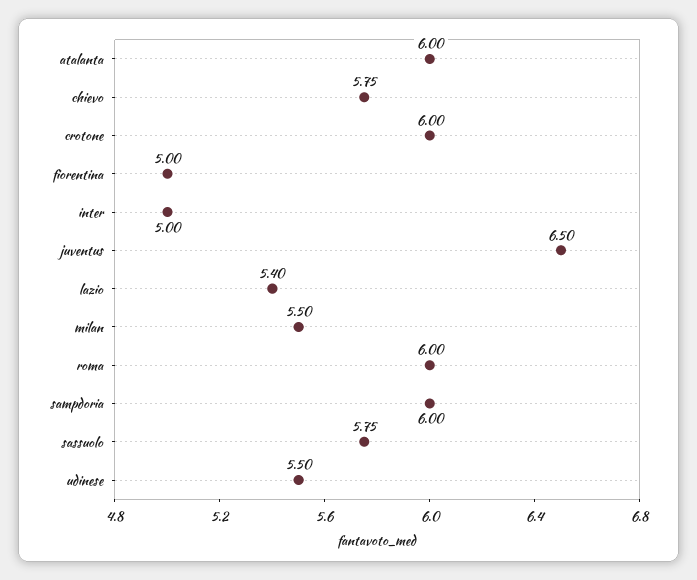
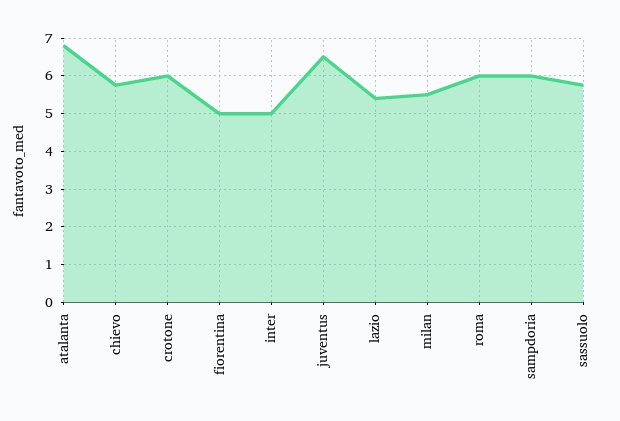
  {
-   "atalanta": 6,
+   "atalanta": 6.8,
    "chievo": 5.75,
    "crotone": 6,
    "fiorentina": 5,
    "inter": 5,
    "juventus": 6.5,
    "lazio": 5.4,
    "milan": 5.5,
    "roma": 6,
    "sampdoria": 6,
-   "sassuolo": 5.75,
+   "sassuolo": 5.75
-   "udinese": 5.5
  }

